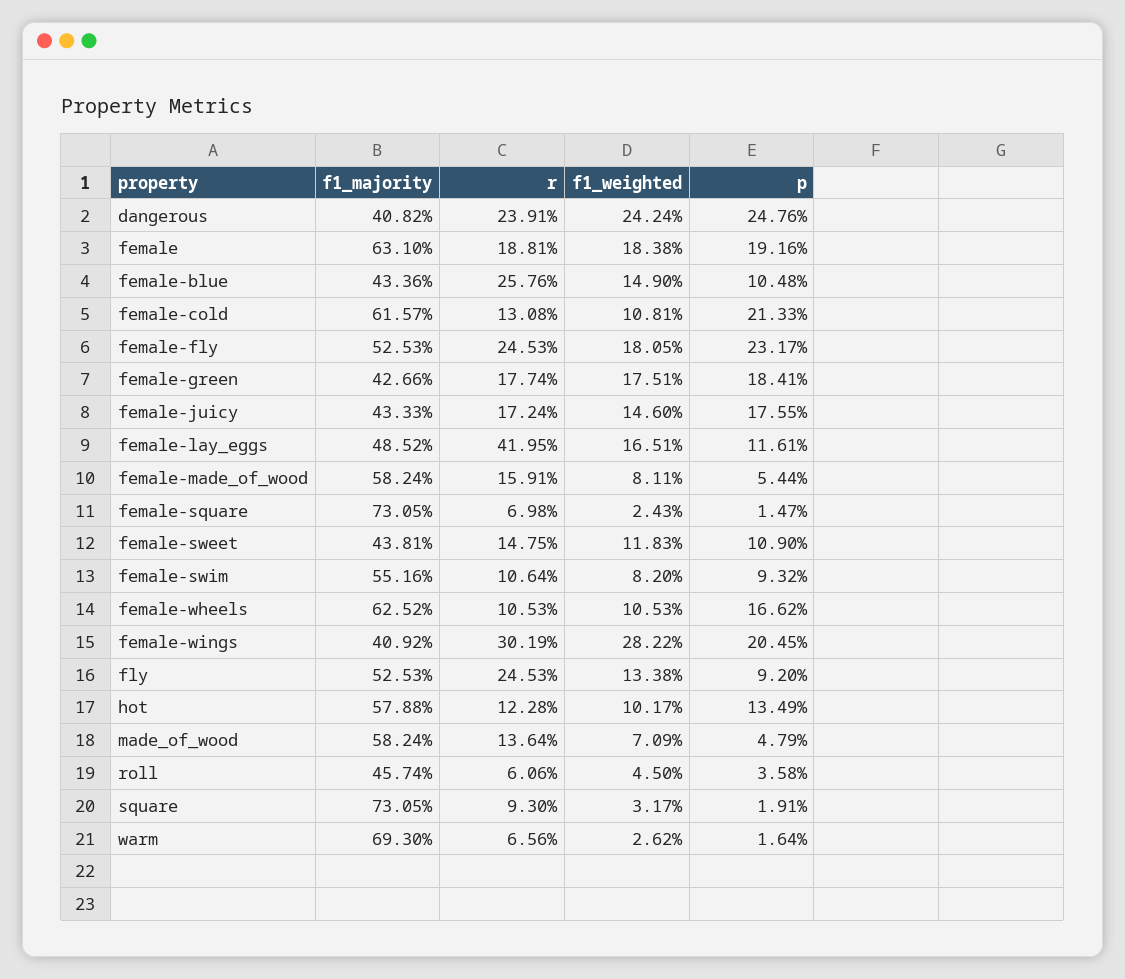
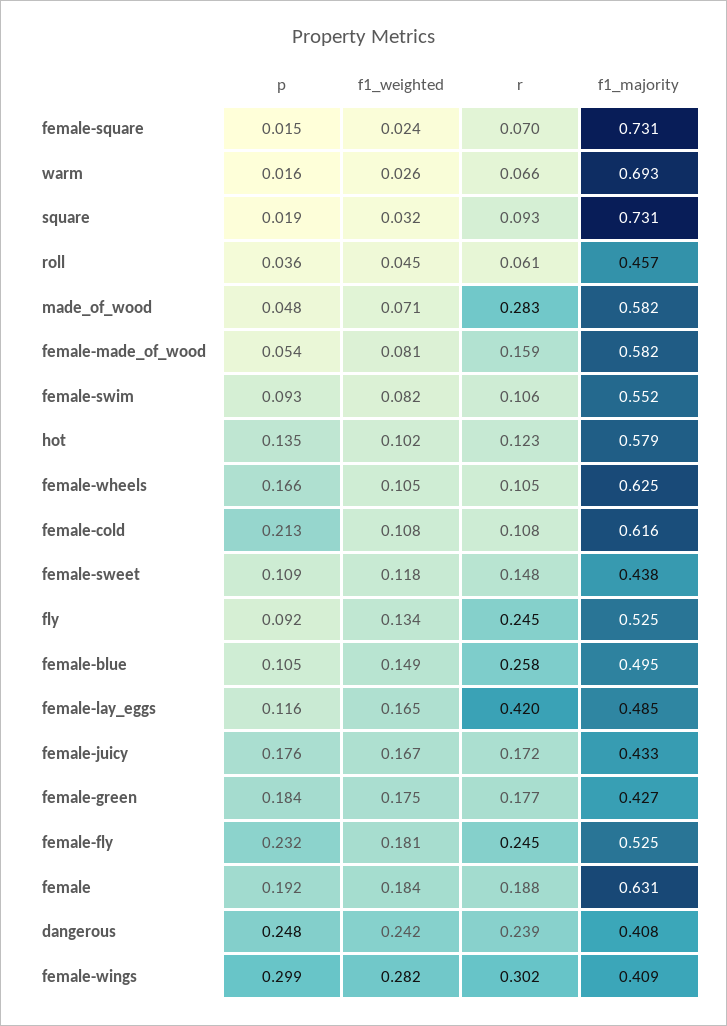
  {
    "f1_majority": {
      "dangerous": 0.4082,
      "female": 0.631,
-     "female-blue": 0.4336,
+     "female-blue": 0.495,
      "female-cold": 0.6157,
      "female-fly": 0.5253,
      "female-green": 0.4266,
      "female-juicy": 0.4333,
      "female-lay_eggs": 0.4852,
      "female-made_of_wood": 0.5824,
      "female-square": 0.7305,
      "female-sweet": 0.4381,
      "female-swim": 0.5516,
      "female-wheels": 0.6252,
      "female-wings": 0.4092,
      "fly": 0.5253,
      "hot": 0.5788,
      "made_of_wood": 0.5824,
      "roll": 0.4574,
      "square": 0.7305,
      "warm": 0.693
    },
    "r": {
      "dangerous": 0.2391,
      "female": 0.1881,
      "female-blue": 0.2576,
-     "female-cold": 0.1308,
+     "female-cold": 0.108,
      "female-fly": 0.2453,
      "female-green": 0.1774,
      "female-juicy": 0.1724,
      "female-lay_eggs": 0.4195,
      "female-made_of_wood": 0.1591,
      "female-square": 0.0698,
      "female-sweet": 0.1475,
      "female-swim": 0.1064,
      "female-wheels": 0.1053,
      "female-wings": 0.3019,
      "fly": 0.2453,
      "hot": 0.1228,
-     "made_of_wood": 0.1364,
+     "made_of_wood": 0.283,
      "roll": 0.0606,
      "square": 0.093,
      "warm": 0.0656
    },
    "f1_weighted": {
      "dangerous": 0.2424,
      "female": 0.1838,
      "female-blue": 0.149,
      "female-cold": 0.1081,
      "female-fly": 0.1805,
      "female-green": 0.1751,
-     "female-juicy": 0.146,
+     "female-juicy": 0.167,
      "female-lay_eggs": 0.1651,
      "female-made_of_wood": 0.0811,
      "female-square": 0.0243,
      "female-sweet": 0.1183,
      "female-swim": 0.082,
      "female-wheels": 0.1053,
      "female-wings": 0.2822,
      "fly": 0.1338,
      "hot": 0.1017,
      "made_of_wood": 0.0709,
      "roll": 0.045,
      "square": 0.0317,
      "warm": 0.0262
    },
    "p": {
      "dangerous": 0.2476,
      "female": 0.1916,
      "female-blue": 0.1048,
      "female-cold": 0.2133,
      "female-fly": 0.2317,
      "female-green": 0.1841,
      "female-juicy": 0.1755,
      "female-lay_eggs": 0.1161,
      "female-made_of_wood": 0.0544,
      "female-square": 0.0147,
      "female-sweet": 0.109,
      "female-swim": 0.0932,
      "female-wheels": 0.1662,
-     "female-wings": 0.2045,
+     "female-wings": 0.299,
      "fly": 0.092,
      "hot": 0.1349,
      "made_of_wood": 0.0479,
      "roll": 0.0358,
      "square": 0.0191,
      "warm": 0.0164
    }
  }

